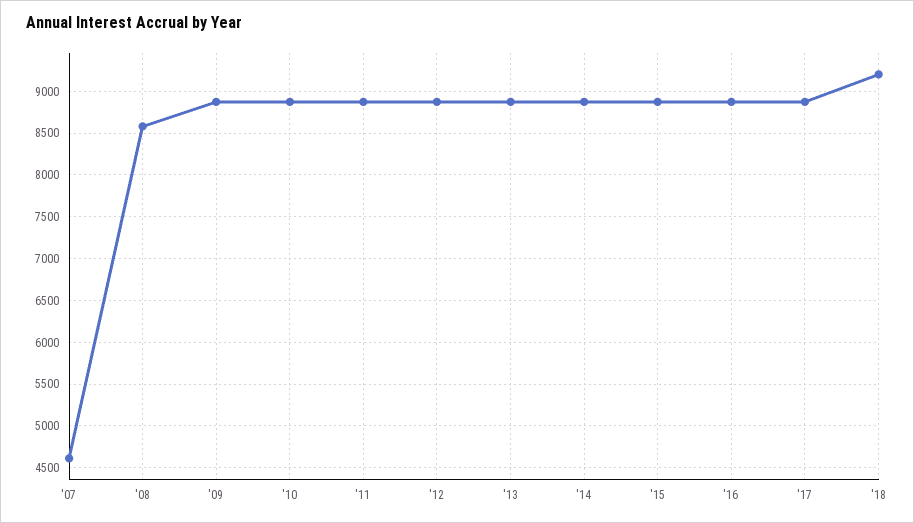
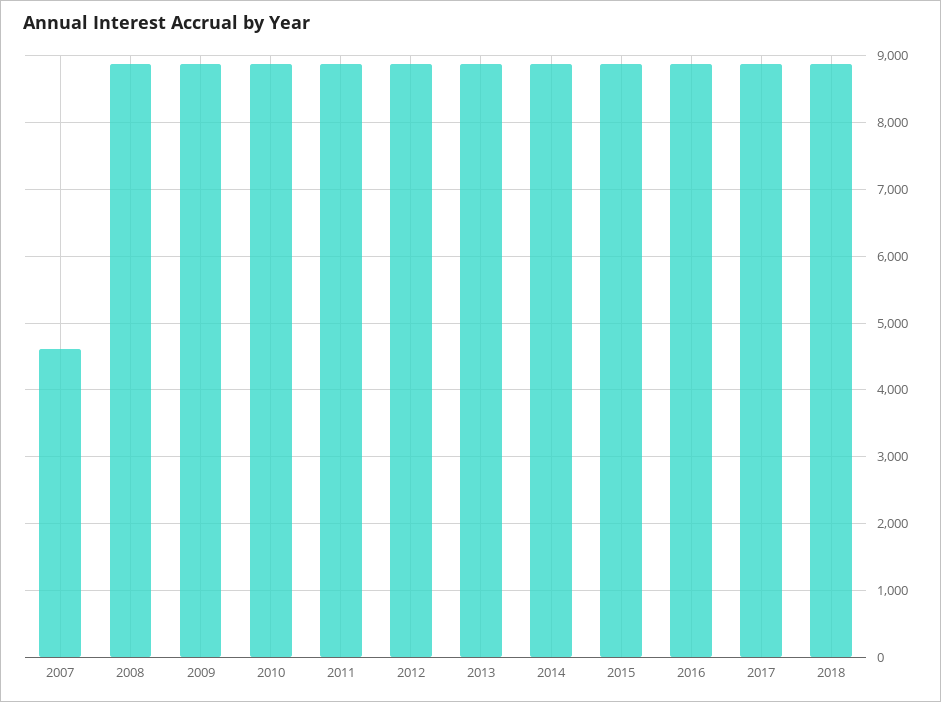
  {
    "'07": 4600,
-   "'08": 8600,
+   "'08": 8900,
    "'09": 8900,
    "'10": 8900,
    "'11": 8900,
    "'12": 8900,
    "'13": 8900,
    "'14": 8900,
    "'15": 8900,
    "'16": 8900,
    "'17": 8900,
-   "'18": 9200
+   "'18": 8900
  }

